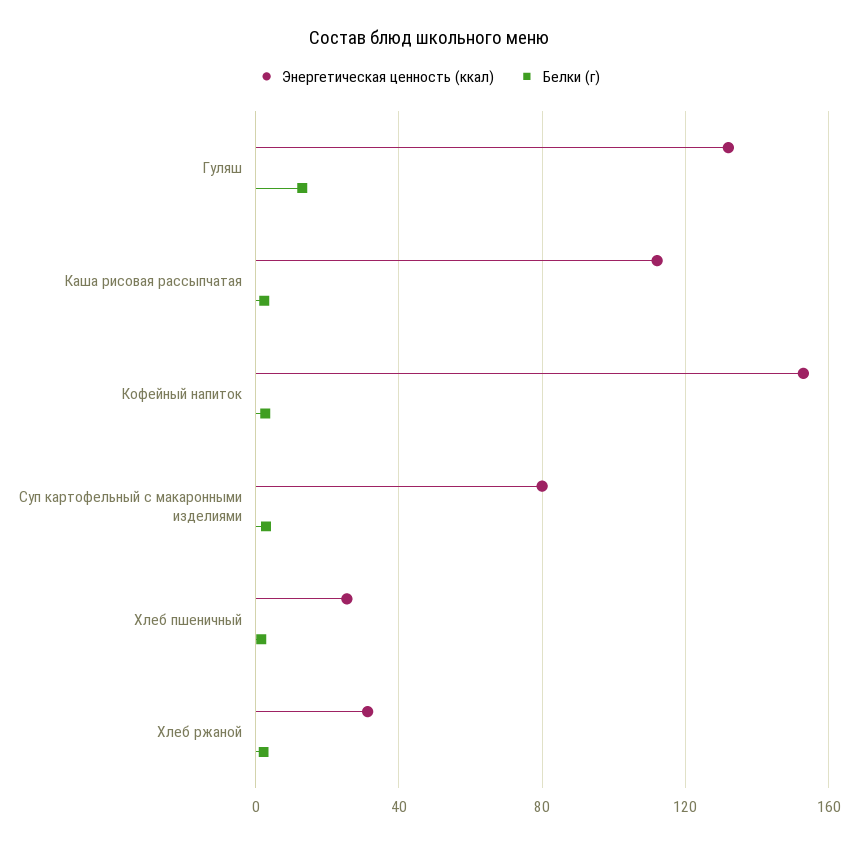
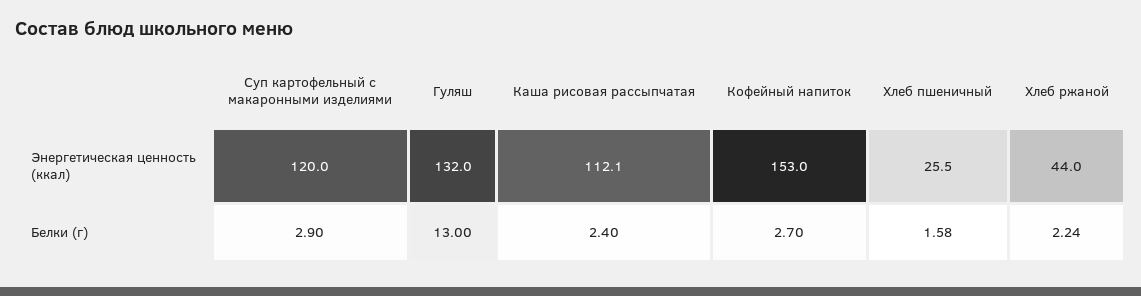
  {
    "Энергетическая ценность (ккал)": {
      "Гуляш": 132,
      "Каша рисовая рассыпчатая": 112.1,
      "Кофейный напиток": 153,
-     "Суп картофельный с макаронными изделиями": 80,
+     "Суп картофельный с макаронными изделиями": 120,
      "Хлеб пшеничный": 25.5,
-     "Хлеб ржаной": 30
+     "Хлеб ржаной": 44
    },
    "Белки (г)": {
      "Гуляш": 13,
      "Каша рисовая рассыпчатая": 2.4,
      "Кофейный напиток": 2.7,
      "Суп картофельный с макаронными изделиями": 2.9,
      "Хлеб пшеничный": 1.58,
      "Хлеб ржаной": 2.24
    }
  }

